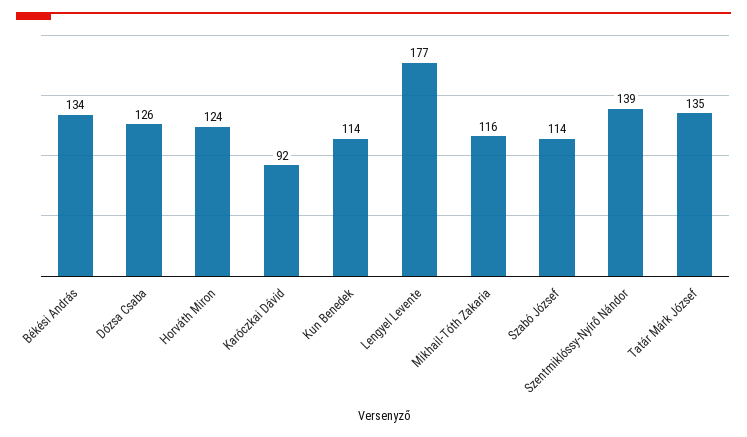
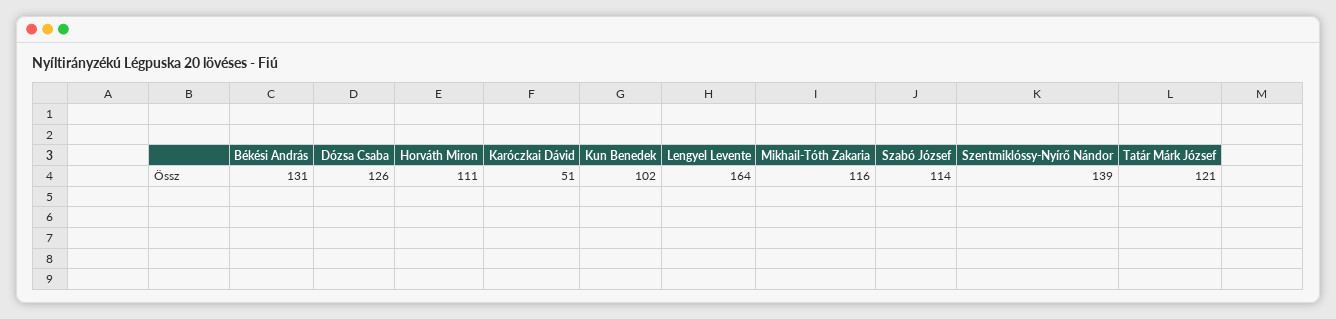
  {
-   "Békési András": 134,
+   "Békési András": 131,
    "Dózsa Csaba": 126,
-   "Horváth Miron": 124,
+   "Horváth Miron": 111,
-   "Karóczkai Dávid": 92,
+   "Karóczkai Dávid": 51,
-   "Kun Benedek": 114,
+   "Kun Benedek": 102,
-   "Lengyel Levente": 177,
+   "Lengyel Levente": 164,
    "Mikhail-Tóth Zakaria": 116,
    "Szabó József": 114,
    "Szentmiklóssy-Nyírő Nándor": 139,
-   "Tatár Márk József": 135
+   "Tatár Márk József": 121
  }

